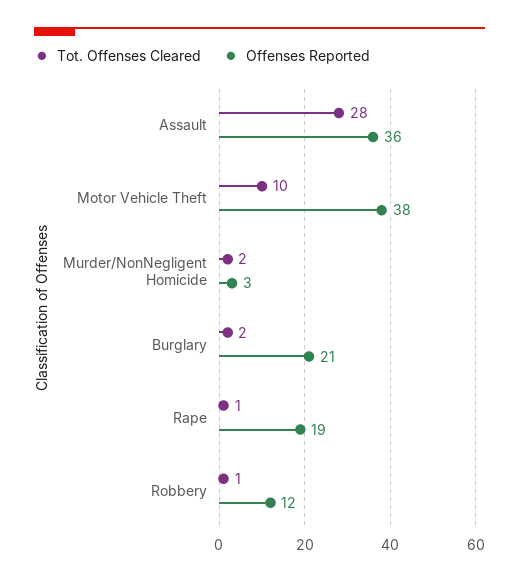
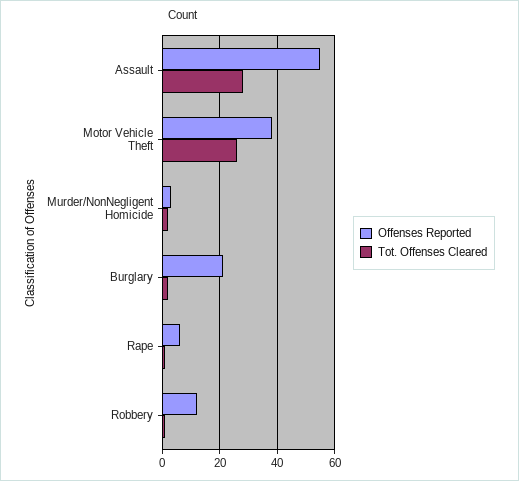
  {
    "Tot. Offenses Cleared": {
      "Assault": 28,
-     "Motor Vehicle Theft": 10,
+     "Motor Vehicle Theft": 25,
      "Murder/NonNegligent Homicide": 2,
      "Burglary": 2,
      "Rape": 1,
      "Robbery": 1
    },
    "Offenses Reported": {
-     "Assault": 36,
+     "Assault": 55,
      "Motor Vehicle Theft": 38,
      "Murder/NonNegligent Homicide": 3,
      "Burglary": 21,
-     "Rape": 19,
+     "Rape": 5,
      "Robbery": 12
    }
  }

